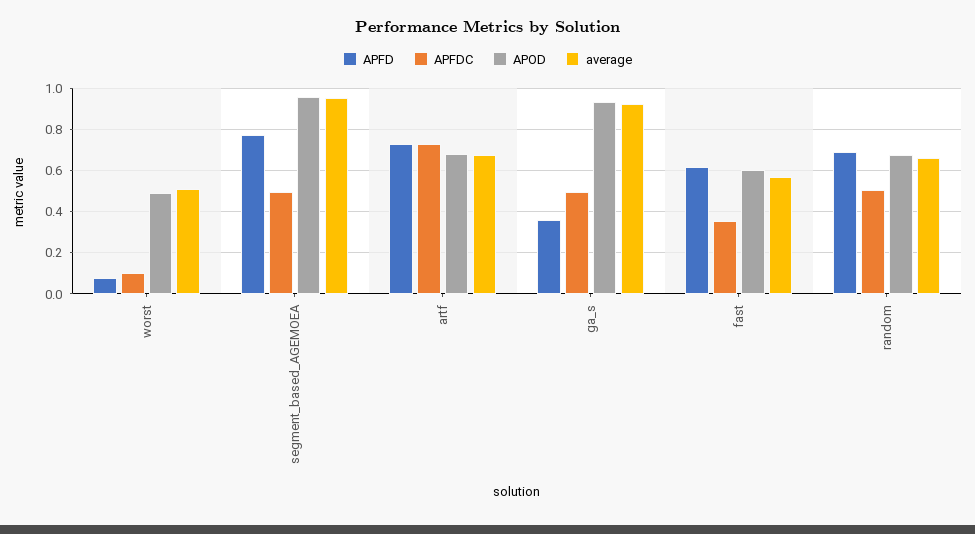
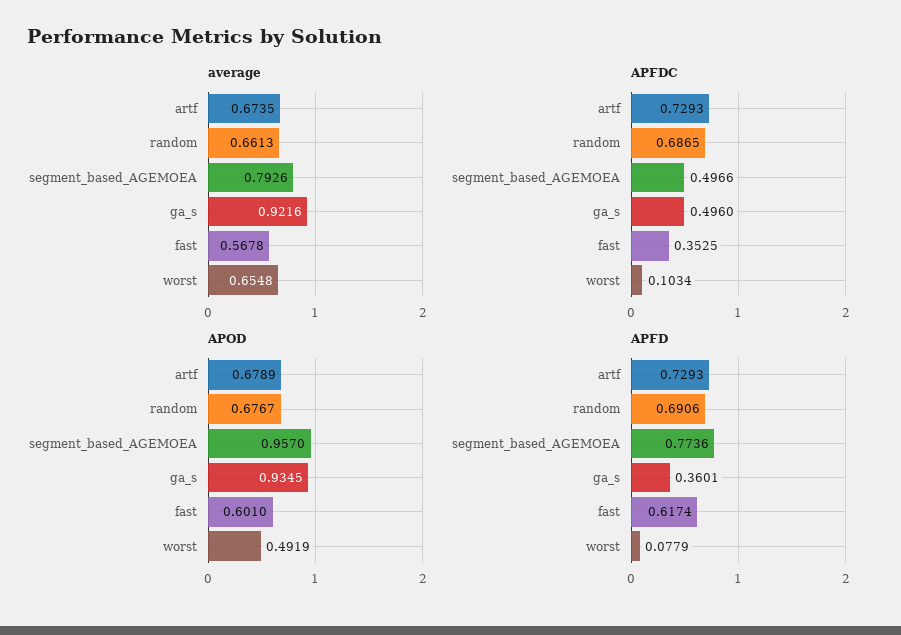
  {
    "APFD": {
      "worst": 0.0779,
      "segment_based_AGEMOEA": 0.7736,
      "artf": 0.7293,
      "ga_s": 0.3601,
      "fast": 0.6174,
      "random": 0.6906
    },
    "APFDC": {
      "worst": 0.1034,
      "segment_based_AGEMOEA": 0.4966,
      "artf": 0.7293,
      "ga_s": 0.496,
      "fast": 0.3525,
-     "random": 0.5
+     "random": 0.6865
    },
    "APOD": {
      "worst": 0.4919,
      "segment_based_AGEMOEA": 0.957,
      "artf": 0.6789,
      "ga_s": 0.9345,
      "fast": 0.601,
      "random": 0.6767
    },
    "average": {
-     "worst": 0.5,
+     "worst": 0.6548,
-     "segment_based_AGEMOEA": 0.95,
+     "segment_based_AGEMOEA": 0.7926,
      "artf": 0.6735,
      "ga_s": 0.9216,
      "fast": 0.5678,
      "random": 0.6613
    }
  }

